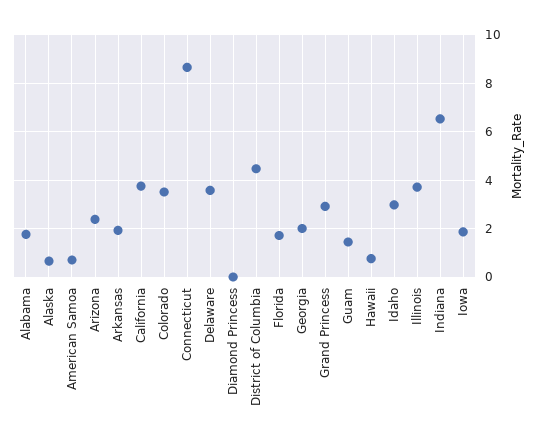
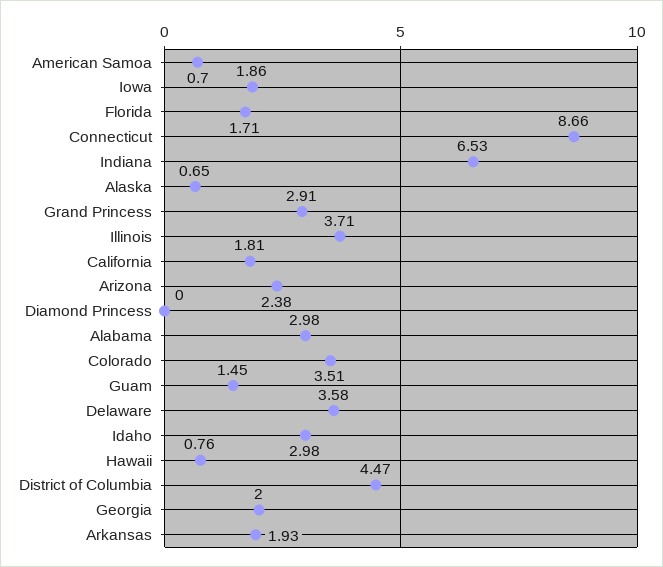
  {
-   "Alabama": 1.75,
+   "Alabama": 2.98,
    "Alaska": 0.65,
    "American Samoa": 0.7,
    "Arizona": 2.38,
    "Arkansas": 1.93,
-   "California": 3.75,
+   "California": 1.81,
    "Colorado": 3.51,
    "Connecticut": 8.66,
    "Delaware": 3.58,
    "Diamond Princess": 0,
    "District of Columbia": 4.47,
    "Florida": 1.71,
    "Georgia": 2,
    "Grand Princess": 2.91,
    "Guam": 1.45,
    "Hawaii": 0.76,
    "Idaho": 2.98,
    "Illinois": 3.71,
    "Indiana": 6.53,
    "Iowa": 1.86
  }

